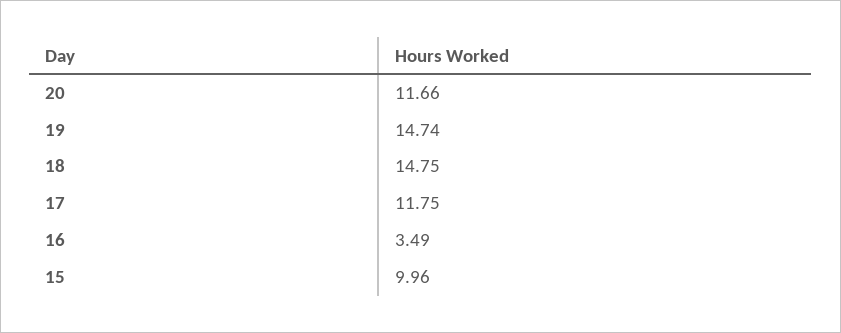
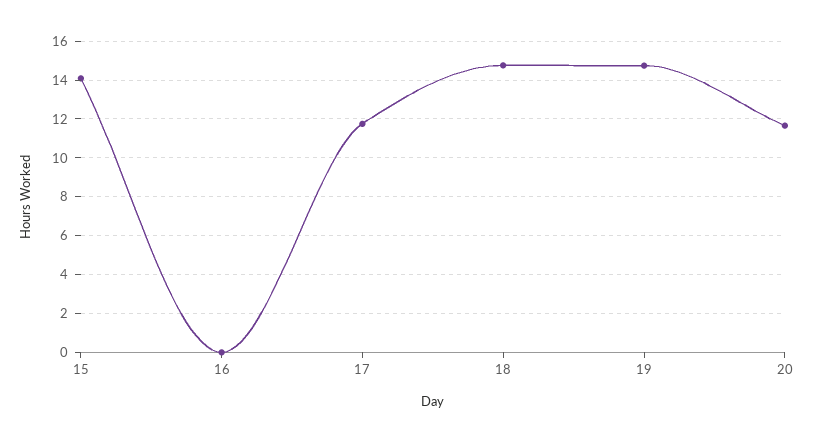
  {
    "20": 11.66,
    "19": 14.74,
    "18": 14.75,
    "17": 11.75,
-   "16": 3.49,
+   "16": 0,
-   "15": 9.96
+   "15": 14
  }

